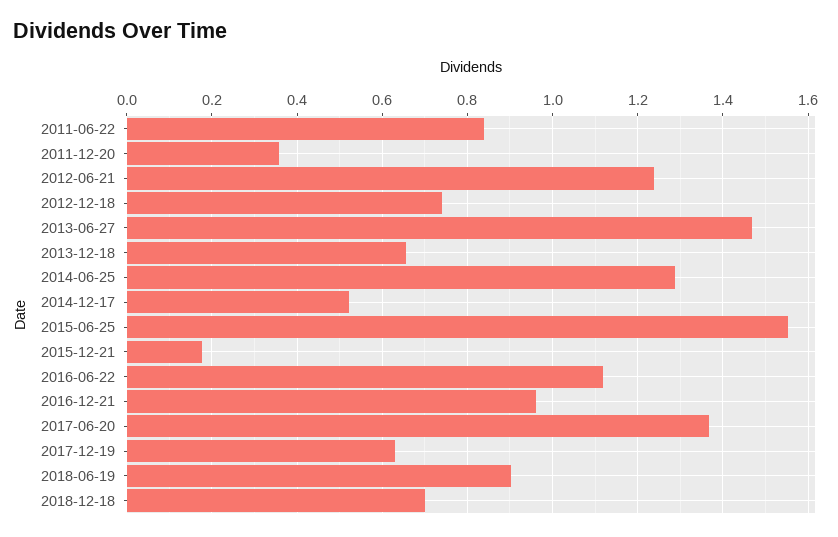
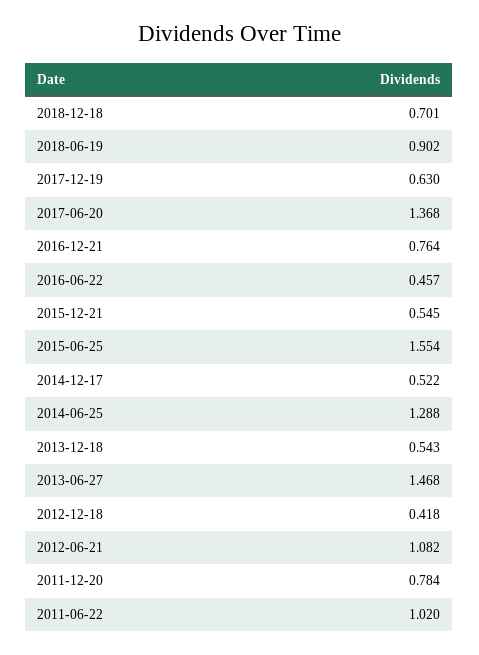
  {
-   "2011-06-22": 0.84,
+   "2011-06-22": 1.02,
-   "2011-12-20": 0.36,
+   "2011-12-20": 0.784,
-   "2012-06-21": 1.24,
+   "2012-06-21": 1.082,
-   "2012-12-18": 0.74,
+   "2012-12-18": 0.418,
    "2013-06-27": 1.468,
-   "2013-12-18": 0.66,
+   "2013-12-18": 0.543,
    "2014-06-25": 1.288,
    "2014-12-17": 0.522,
    "2015-06-25": 1.554,
-   "2015-12-21": 0.18,
+   "2015-12-21": 0.545,
-   "2016-06-22": 1.12,
+   "2016-06-22": 0.457,
-   "2016-12-21": 0.96,
+   "2016-12-21": 0.764,
    "2017-06-20": 1.368,
    "2017-12-19": 0.63,
    "2018-06-19": 0.902,
    "2018-12-18": 0.701
  }

